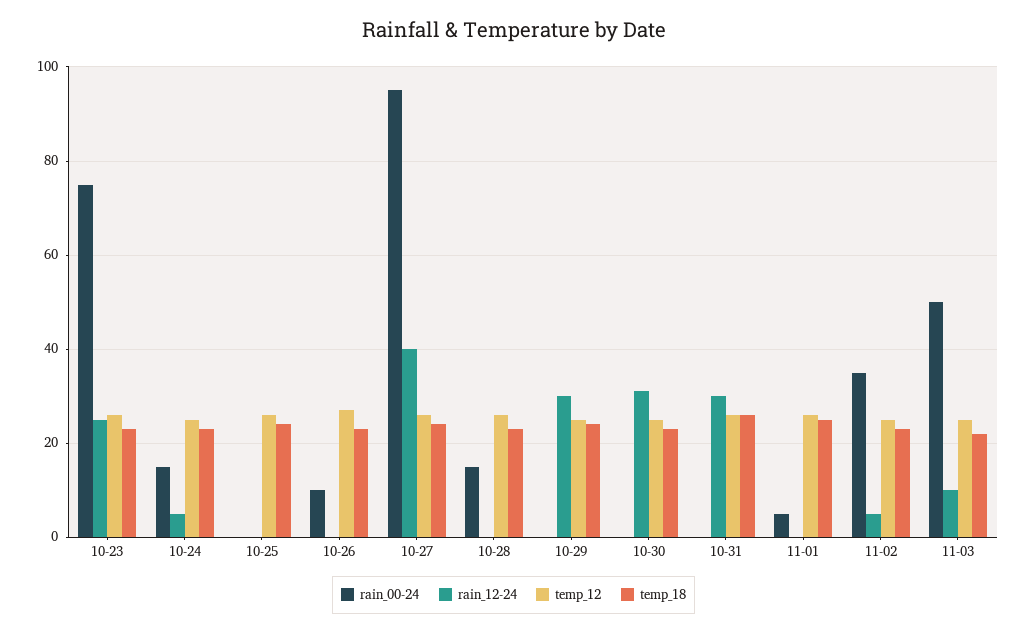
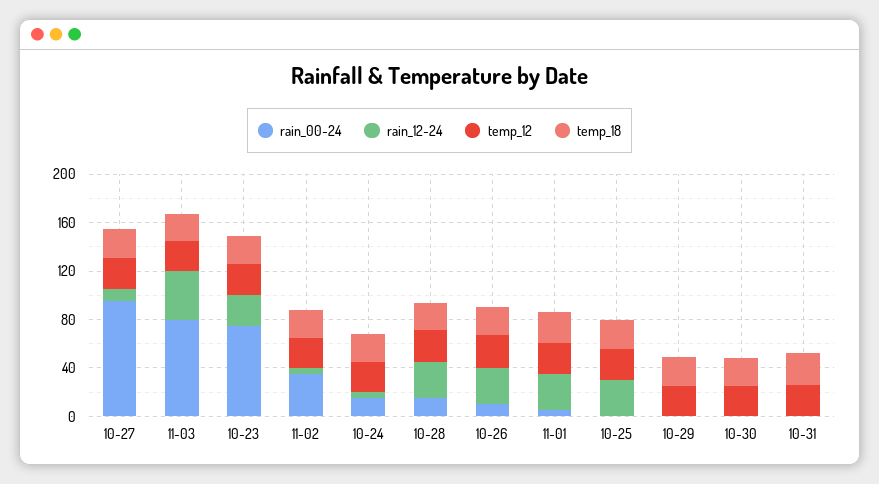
  {
    "rain_00-24": {
      "10-23": 75,
      "10-24": 15,
      "10-25": 0,
      "10-26": 10,
      "10-27": 95,
      "10-28": 15,
      "10-29": 0,
      "10-30": 0,
      "10-31": 0,
      "11-01": 5,
      "11-02": 35,
-     "11-03": 50
+     "11-03": 80
    },
    "rain_12-24": {
      "10-23": 25,
      "10-24": 5,
-     "10-25": 0,
+     "10-25": 30,
-     "10-26": 0,
+     "10-26": 30,
-     "10-27": 40,
+     "10-27": 10,
-     "10-28": 0,
+     "10-28": 30,
-     "10-29": 30,
+     "10-29": 0,
-     "10-30": 30,
+     "10-30": 0,
-     "10-31": 30,
+     "10-31": 0,
-     "11-01": 0,
+     "11-01": 30,
      "11-02": 5,
-     "11-03": 10
+     "11-03": 40
    },
    "temp_12": {
      "10-23": 25,
      "10-24": 25,
      "10-25": 25,
      "10-26": 25,
      "10-27": 25,
      "10-28": 25,
      "10-29": 25,
      "10-30": 25,
      "10-31": 25,
      "11-01": 25,
      "11-02": 25,
      "11-03": 25
    },
    "temp_18": {
      "10-23": 25,
      "10-24": 25,
      "10-25": 25,
      "10-26": 25,
      "10-27": 25,
      "10-28": 25,
      "10-29": 25,
      "10-30": 25,
      "10-31": 25,
      "11-01": 25,
      "11-02": 25,
      "11-03": 20
    }
  }

